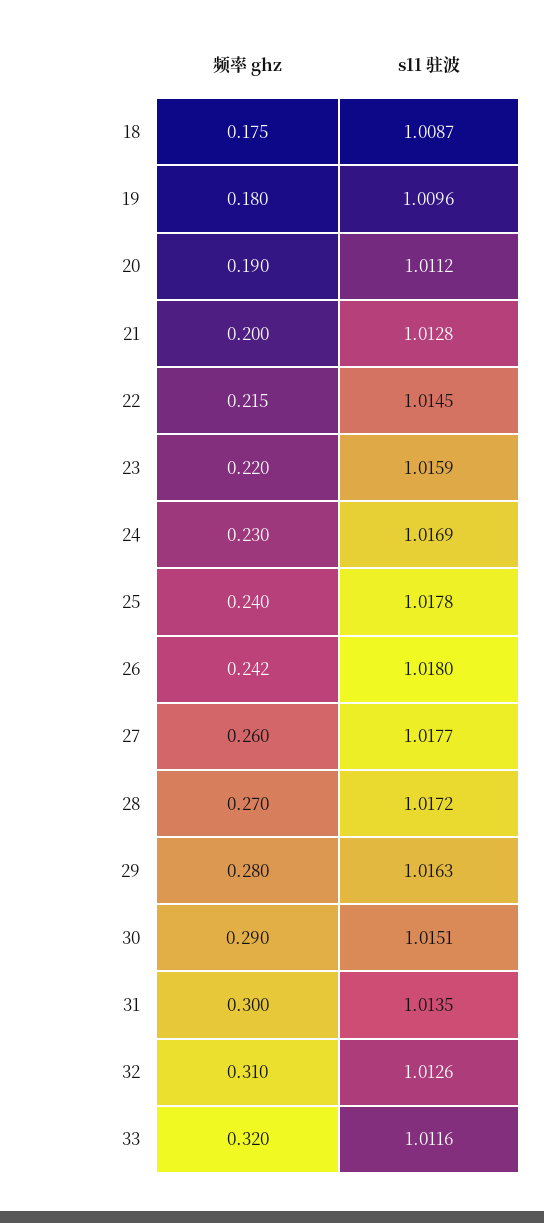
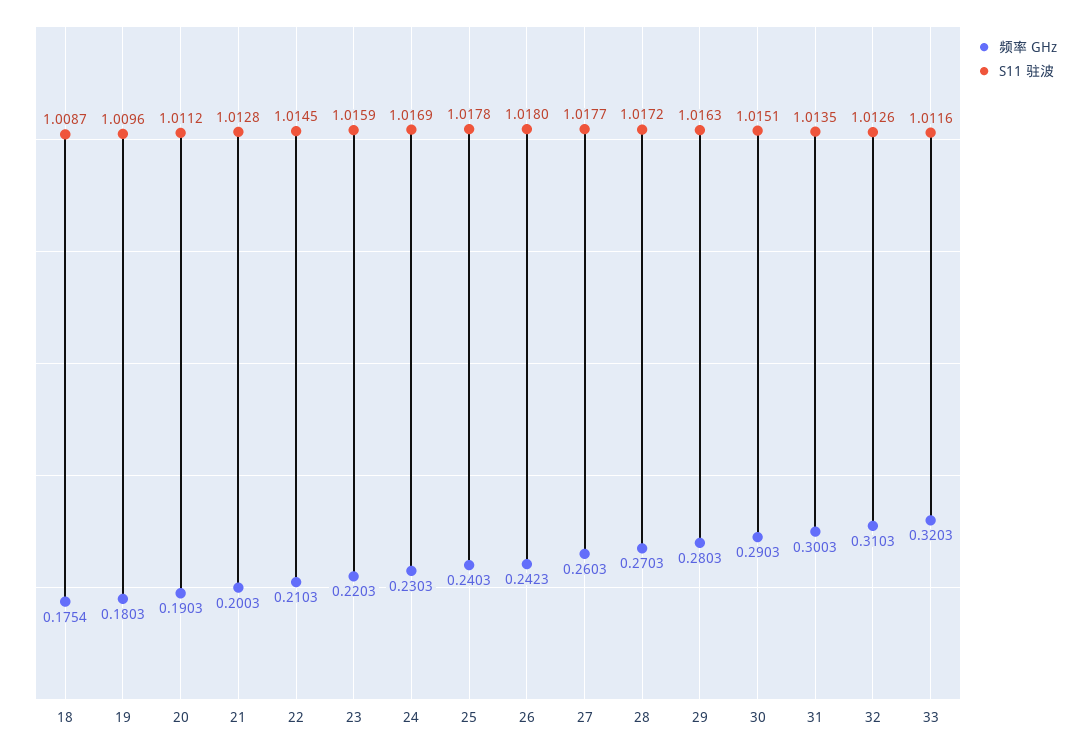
  {
    "频率 ghz": {
      "18": 0.1754,
      "19": 0.1803,
      "20": 0.1903,
      "21": 0.2003,
-     "22": 0.215,
+     "22": 0.2103,
      "23": 0.2203,
      "24": 0.2303,
      "25": 0.2403,
      "26": 0.2423,
      "27": 0.2603,
      "28": 0.2703,
      "29": 0.2803,
      "30": 0.2903,
      "31": 0.3003,
      "32": 0.3103,
      "33": 0.3203
    },
    "s11 驻波": {
      "18": 1.0087,
      "19": 1.0096,
      "20": 1.0112,
      "21": 1.0128,
      "22": 1.0145,
      "23": 1.0159,
      "24": 1.0169,
      "25": 1.0178,
      "26": 1.018,
      "27": 1.0177,
      "28": 1.0172,
      "29": 1.0163,
      "30": 1.0151,
      "31": 1.0135,
      "32": 1.0126,
      "33": 1.0116
    }
  }

